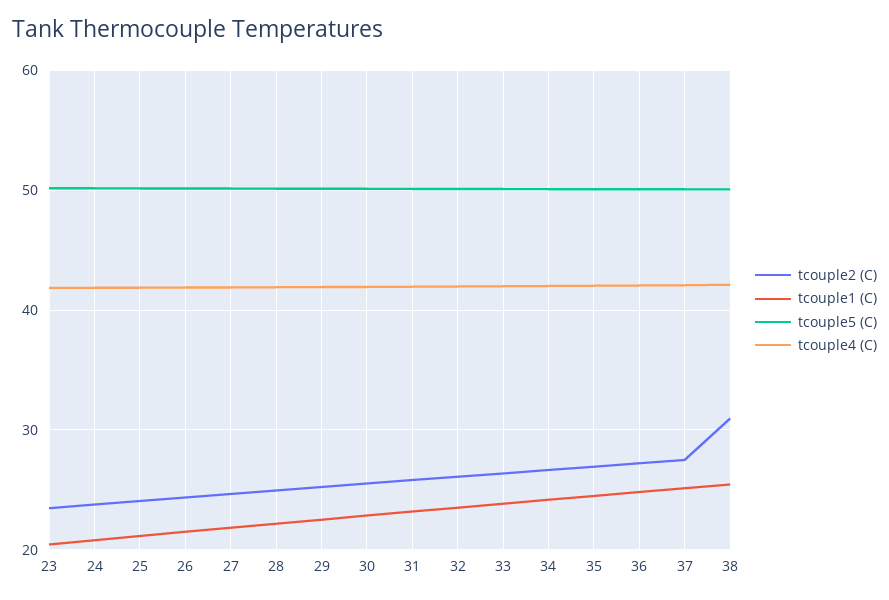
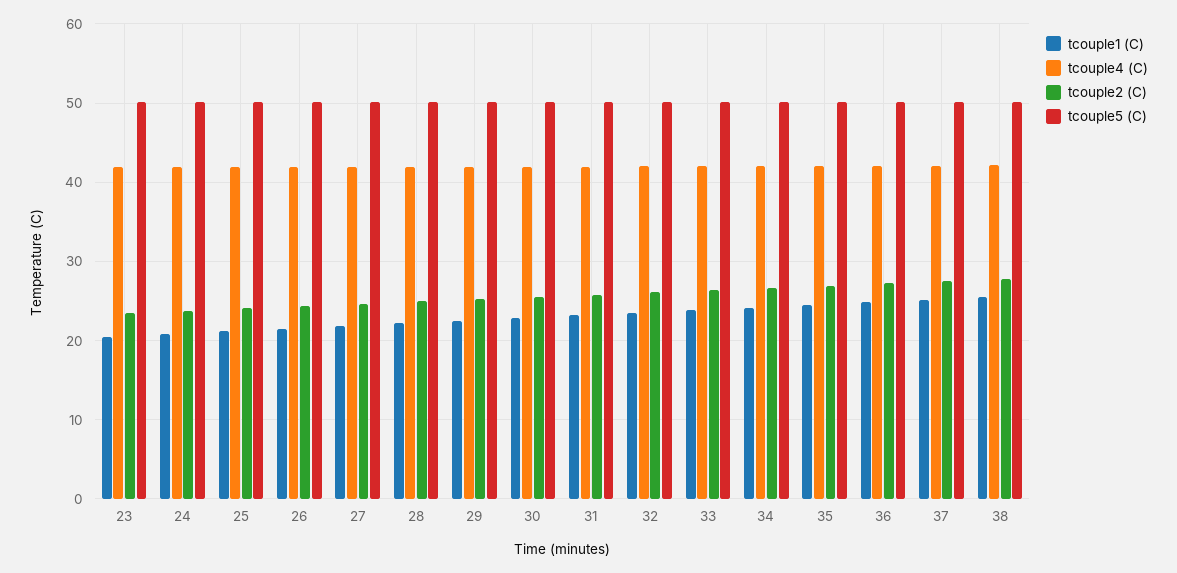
  {
    "tcouple2 (C)": {
      "23": 23,
      "24": 24,
      "25": 24,
      "26": 24,
      "27": 25,
      "28": 25,
      "29": 25,
      "30": 26,
      "31": 26,
      "32": 26,
      "33": 26,
      "34": 27,
      "35": 27,
      "36": 27,
      "37": 27,
-     "38": 31
+     "38": 28
    },
    "tcouple1 (C)": {
      "23": 20,
      "24": 21,
      "25": 21,
      "26": 22,
      "27": 22,
      "28": 22,
      "29": 23,
      "30": 23,
      "31": 23,
      "32": 24,
      "33": 24,
      "34": 24,
      "35": 25,
      "36": 25,
      "37": 25,
      "38": 25
    },
    "tcouple5 (C)": {
      "23": 50,
      "24": 50,
      "25": 50,
      "26": 50,
      "27": 50,
      "28": 50,
      "29": 50,
      "30": 50,
      "31": 50,
      "32": 50,
      "33": 50,
      "34": 50,
      "35": 50,
      "36": 50,
      "37": 50,
      "38": 50
    },
    "tcouple4 (C)": {
      "23": 42,
      "24": 42,
      "25": 42,
      "26": 42,
      "27": 42,
      "28": 42,
      "29": 42,
      "30": 42,
      "31": 42,
      "32": 42,
      "33": 42,
      "34": 42,
      "35": 42,
      "36": 42,
      "37": 42,
      "38": 42
    }
  }

